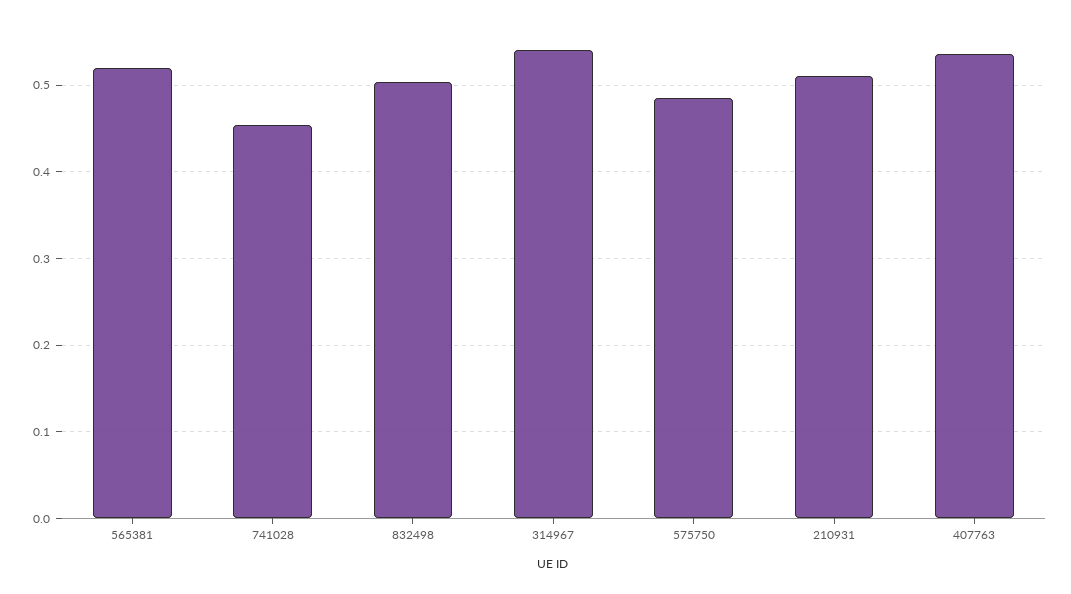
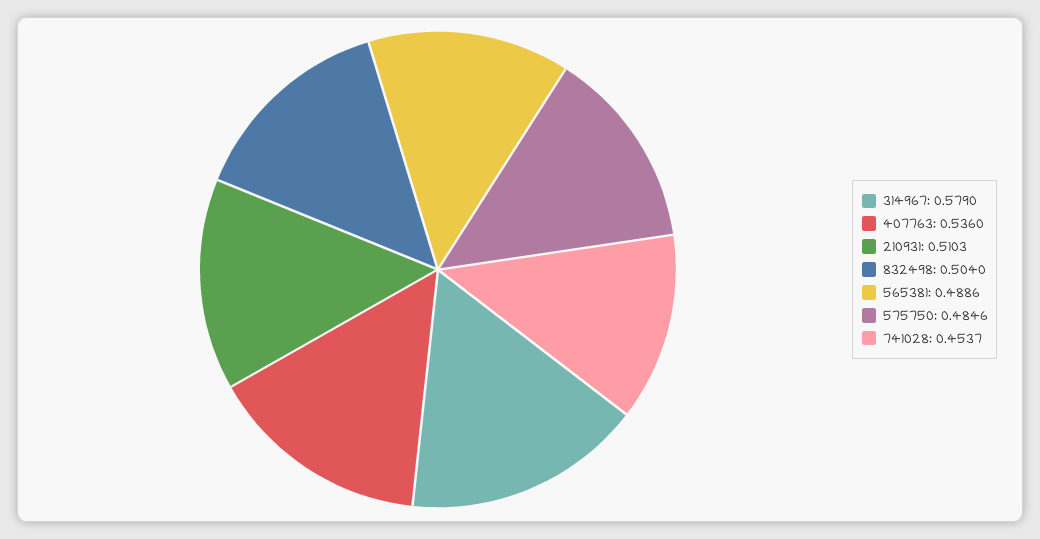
  {
-   "565381": 0.52,
+   "565381": 0.4886,
    "741028": 0.4537,
    "832498": 0.504,
-   "314967": 0.54,
+   "314967": 0.579,
    "575750": 0.4846,
    "210931": 0.5103,
    "407763": 0.536
  }

